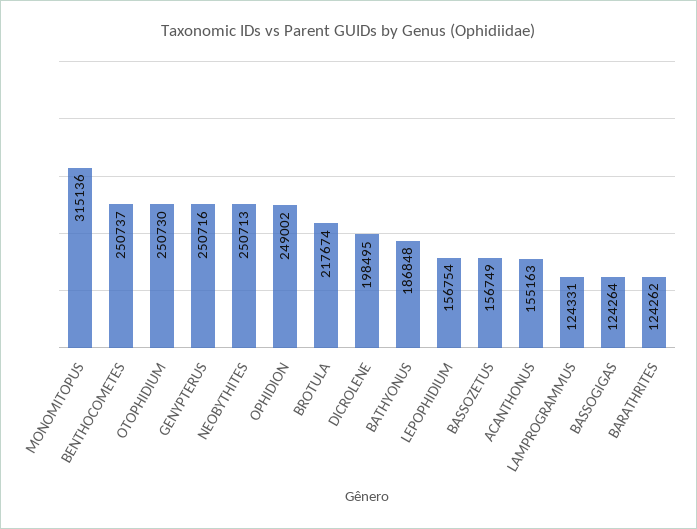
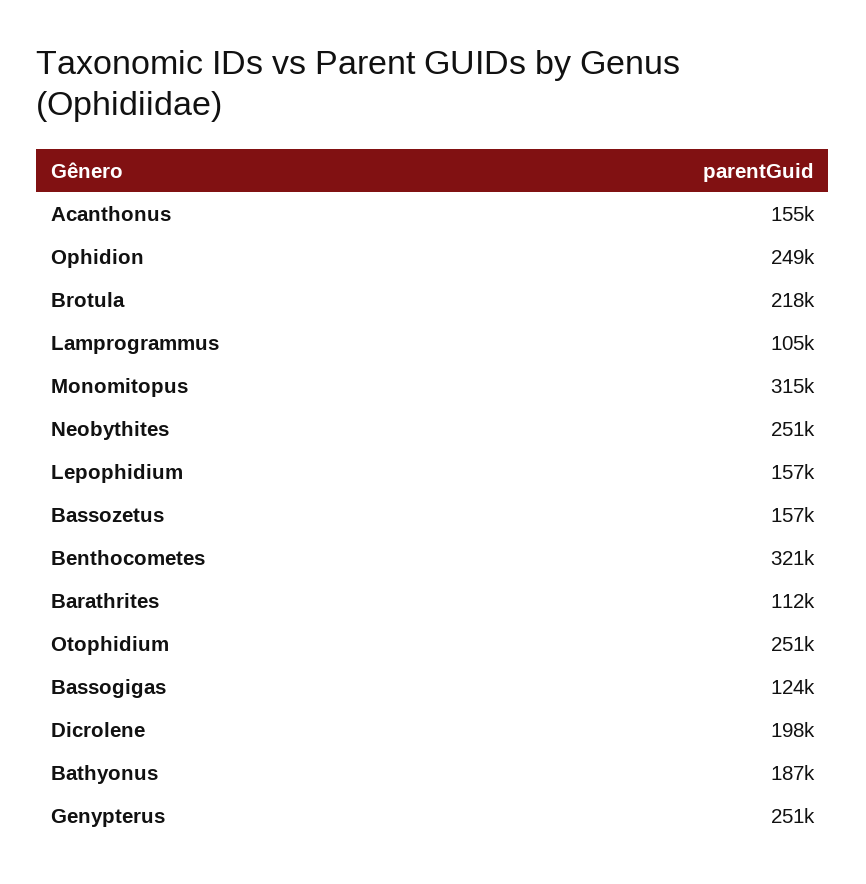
  {
    "MONOMITOPUS": 315136,
-   "BENTHOCOMETES": 250737,
+   "BENTHOCOMETES": 321000,
    "OTOPHIDIUM": 250730,
    "GENYPTERUS": 250716,
    "NEOBYTHITES": 250713,
    "OPHIDION": 249002,
    "BROTULA": 217674,
    "DICROLENE": 198495,
    "BATHYONUS": 186848,
    "LEPOPHIDIUM": 156754,
    "BASSOZETUS": 156749,
    "ACANTHONUS": 155163,
-   "LAMPROGRAMMUS": 124331,
+   "LAMPROGRAMMUS": 105000,
    "BASSOGIGAS": 124264,
-   "BARATHRITES": 124262
+   "BARATHRITES": 112000
  }

